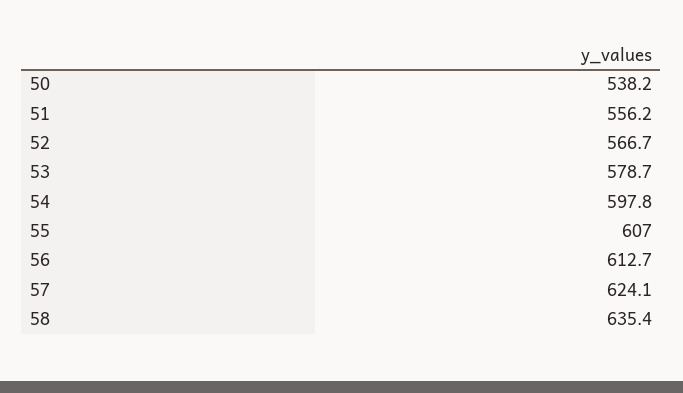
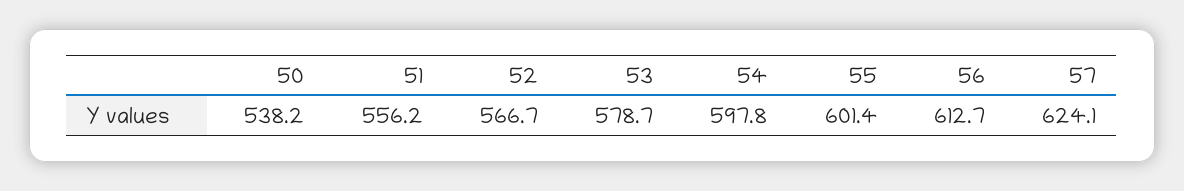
  {
    "50": 538.2,
    "51": 556.2,
    "52": 566.7,
    "53": 578.7,
    "54": 597.8,
-   "55": 607,
+   "55": 601.4,
    "56": 612.7,
-   "57": 624.1,
+   "57": 624.1
-   "58": 635.4
  }

